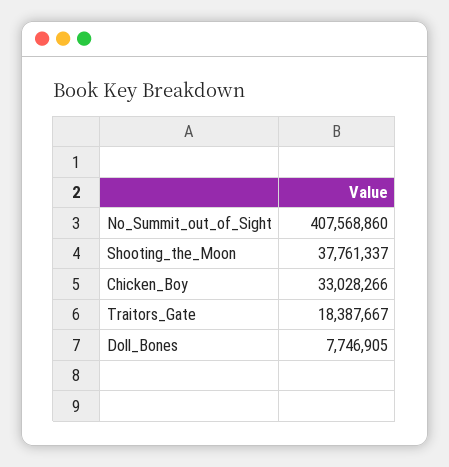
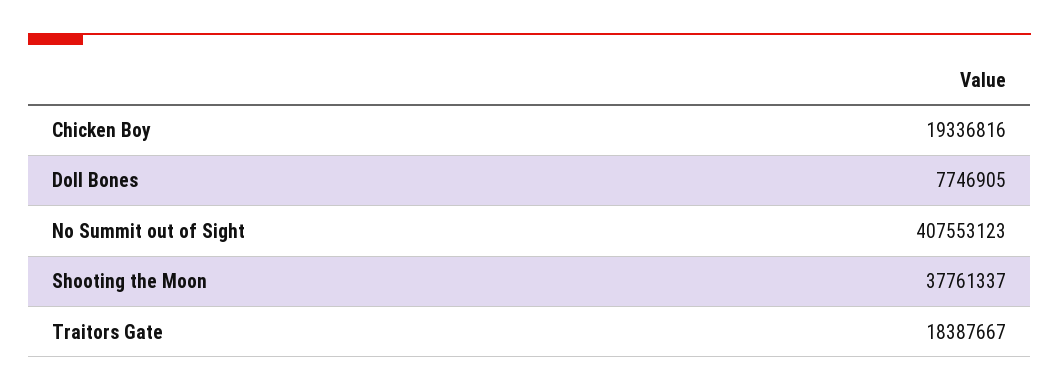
  {
-   "No_Summit_out_of_Sight": 407568860,
+   "No_Summit_out_of_Sight": 407553123,
    "Shooting_the_Moon": 37761337,
-   "Chicken_Boy": 33028266,
+   "Chicken_Boy": 19336816,
    "Traitors_Gate": 18387667,
    "Doll_Bones": 7746905
  }

